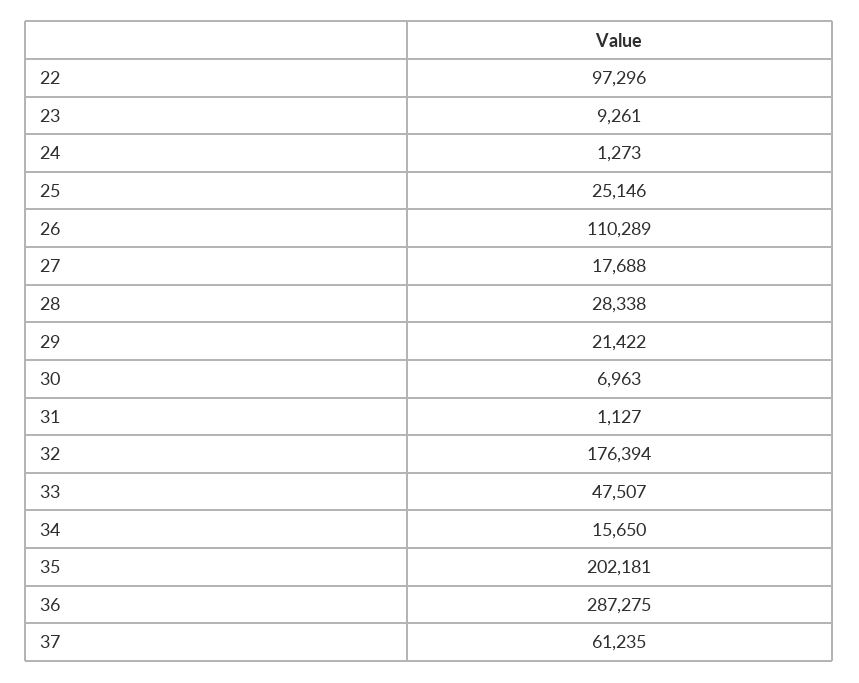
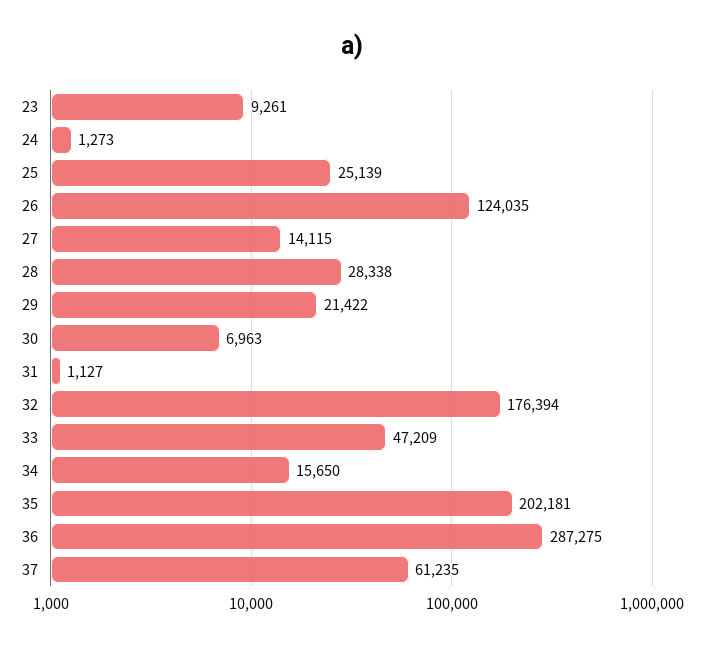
  {
-   "22": 97296,
    "23": 9261,
    "24": 1273,
-   "25": 25146,
+   "25": 25139,
-   "26": 110289,
+   "26": 124035,
-   "27": 17688,
+   "27": 14115,
    "28": 28338,
    "29": 21422,
    "30": 6963,
    "31": 1127,
    "32": 176394,
-   "33": 47507,
+   "33": 47209,
    "34": 15650,
    "35": 202181,
    "36": 287275,
    "37": 61235
  }

